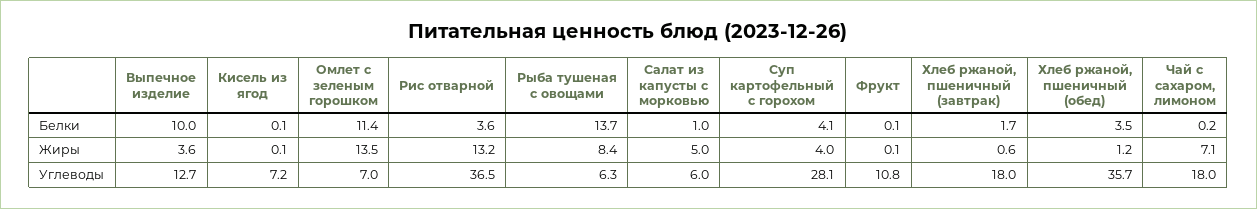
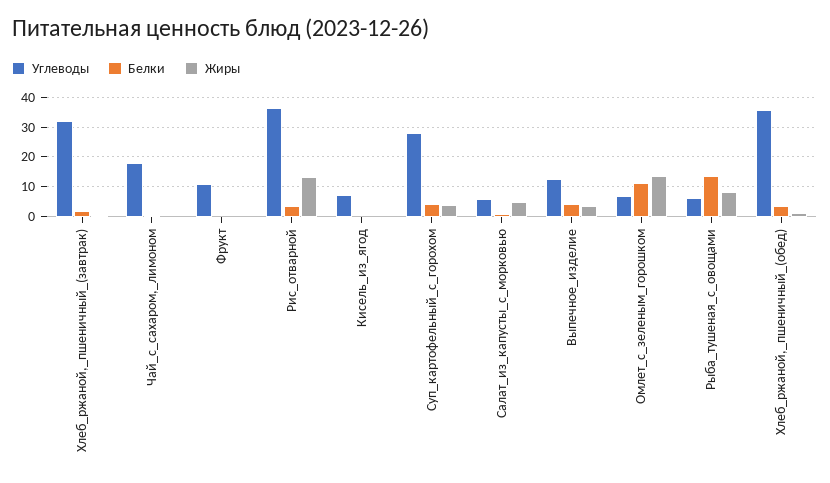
  {
    "Белки": {
-     "Выпечное изделие": 10,
+     "Выпечное изделие": 5,
      "Кисель из ягод": 0.1,
      "Омлет с зеленым горошком": 11.4,
      "Рис отварной": 3.6,
      "Рыба тушеная с овощами": 13.7,
      "Салат из капусты с морковью": 1,
      "Суп картофельный с горохом": 4.1,
      "Фрукт": 0.1,
      "Хлеб ржаной, пшеничный (завтрак)": 1.7,
      "Хлеб ржаной, пшеничный (обед)": 3.5,
      "Чай с сахаром, лимоном": 0.2
    },
    "Жиры": {
      "Выпечное изделие": 3.6,
      "Кисель из ягод": 0.1,
      "Омлет с зеленым горошком": 13.5,
      "Рис отварной": 13.2,
      "Рыба тушеная с овощами": 8.4,
      "Салат из капусты с морковью": 5,
      "Суп картофельный с горохом": 4,
      "Фрукт": 0.1,
      "Хлеб ржаной, пшеничный (завтрак)": 0.6,
      "Хлеб ржаной, пшеничный (обед)": 1.2,
-     "Чай с сахаром, лимоном": 7.1
+     "Чай с сахаром, лимоном": 0
    },
    "Углеводы": {
      "Выпечное изделие": 12.7,
      "Кисель из ягод": 7.2,
      "Омлет с зеленым горошком": 7,
      "Рис отварной": 36.5,
      "Рыба тушеная с овощами": 6.3,
      "Салат из капусты с морковью": 6,
      "Суп картофельный с горохом": 28.1,
      "Фрукт": 10.8,
-     "Хлеб ржаной, пшеничный (завтрак)": 18,
+     "Хлеб ржаной, пшеничный (завтрак)": 32.5,
      "Хлеб ржаной, пшеничный (обед)": 35.7,
      "Чай с сахаром, лимоном": 18
    }
  }

